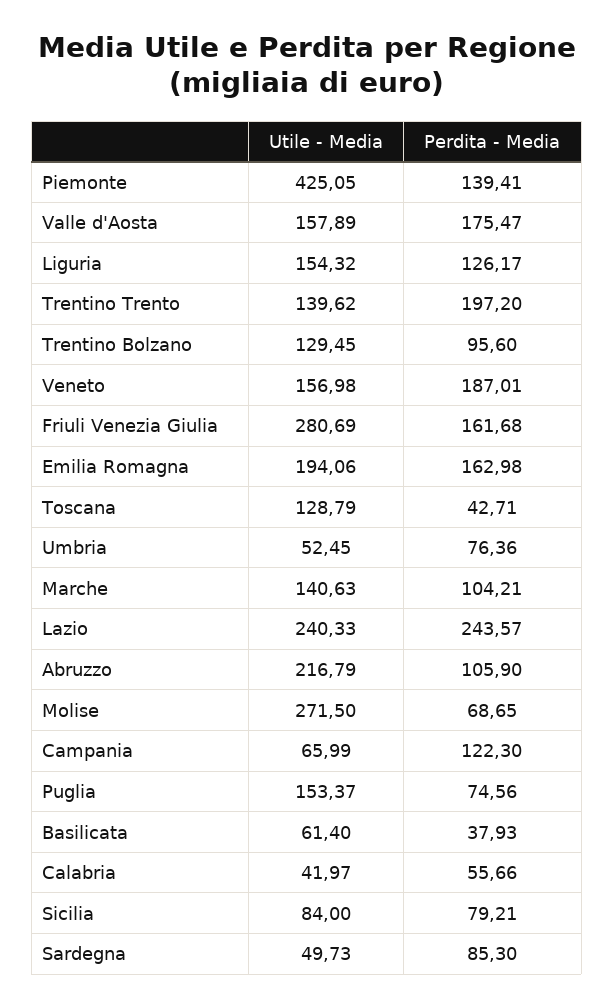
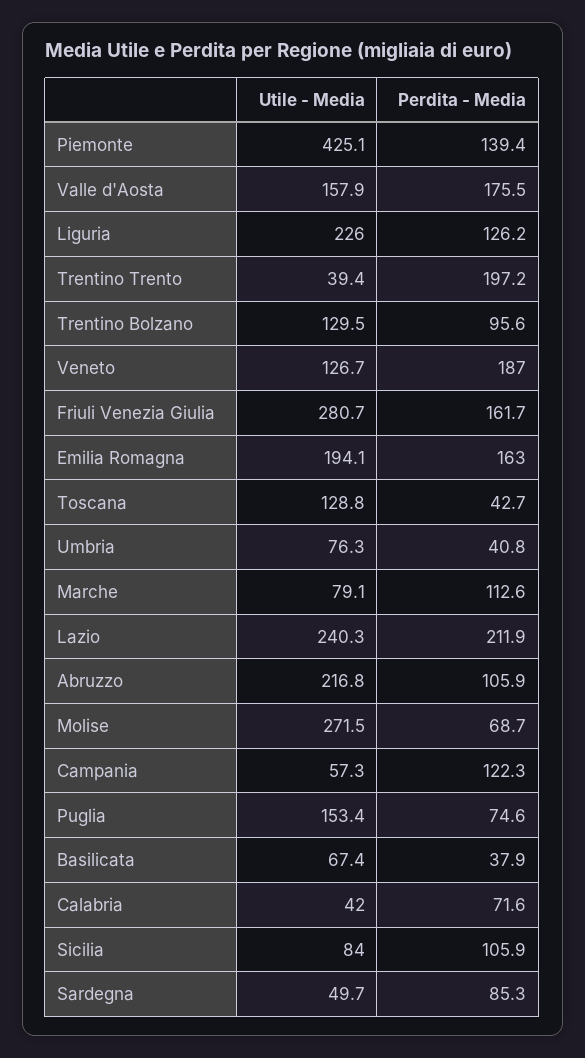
  {
    "Utile - Media": {
      "Piemonte": 425.05,
      "Valle d'Aosta": 157.89,
-     "Liguria": 154.32,
+     "Liguria": 226,
-     "Trentino Trento": 139.62,
+     "Trentino Trento": 39.4,
      "Trentino Bolzano": 129.45,
-     "Veneto": 156.98,
+     "Veneto": 126.7,
      "Friuli Venezia Giulia": 280.69,
      "Emilia Romagna": 194.06,
      "Toscana": 128.79,
-     "Umbria": 52.45,
+     "Umbria": 76.3,
-     "Marche": 140.63,
+     "Marche": 79.1,
      "Lazio": 240.33,
      "Abruzzo": 216.79,
      "Molise": 271.5,
-     "Campania": 65.99,
+     "Campania": 57.3,
      "Puglia": 153.37,
-     "Basilicata": 61.4,
+     "Basilicata": 67.4,
      "Calabria": 41.97,
      "Sicilia": 84,
      "Sardegna": 49.73
    },
    "Perdita - Media": {
      "Piemonte": 139.41,
      "Valle d'Aosta": 175.47,
      "Liguria": 126.17,
      "Trentino Trento": 197.2,
      "Trentino Bolzano": 95.6,
      "Veneto": 187.01,
      "Friuli Venezia Giulia": 161.68,
      "Emilia Romagna": 162.98,
      "Toscana": 42.71,
-     "Umbria": 76.36,
+     "Umbria": 40.8,
-     "Marche": 104.21,
+     "Marche": 112.6,
-     "Lazio": 243.57,
+     "Lazio": 211.9,
      "Abruzzo": 105.9,
      "Molise": 68.65,
      "Campania": 122.3,
      "Puglia": 74.56,
      "Basilicata": 37.93,
-     "Calabria": 55.66,
+     "Calabria": 71.6,
-     "Sicilia": 79.21,
+     "Sicilia": 105.9,
      "Sardegna": 85.3
    }
  }

